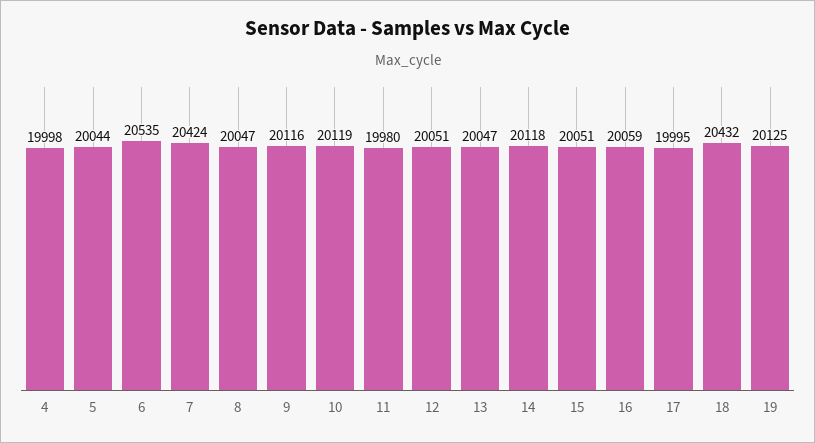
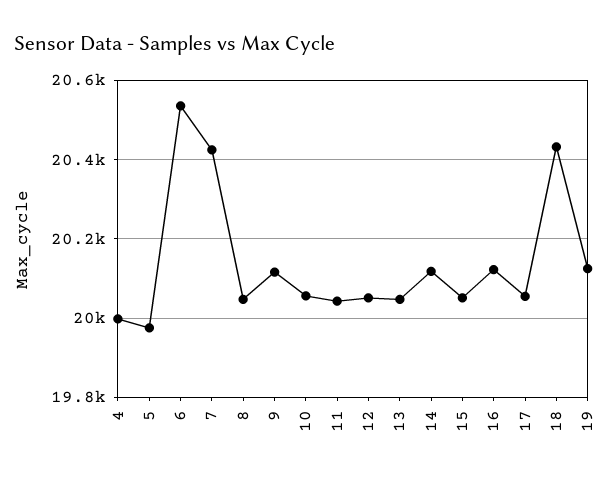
  {
    "4": 19998,
-   "5": 20044,
+   "5": 19980,
    "6": 20535,
    "7": 20424,
    "8": 20047,
    "9": 20116,
-   "10": 20119,
+   "10": 20060,
-   "11": 19980,
+   "11": 20040,
    "12": 20051,
    "13": 20047,
    "14": 20118,
    "15": 20051,
-   "16": 20059,
+   "16": 20120,
-   "17": 19995,
+   "17": 20060,
    "18": 20432,
    "19": 20125
  }

